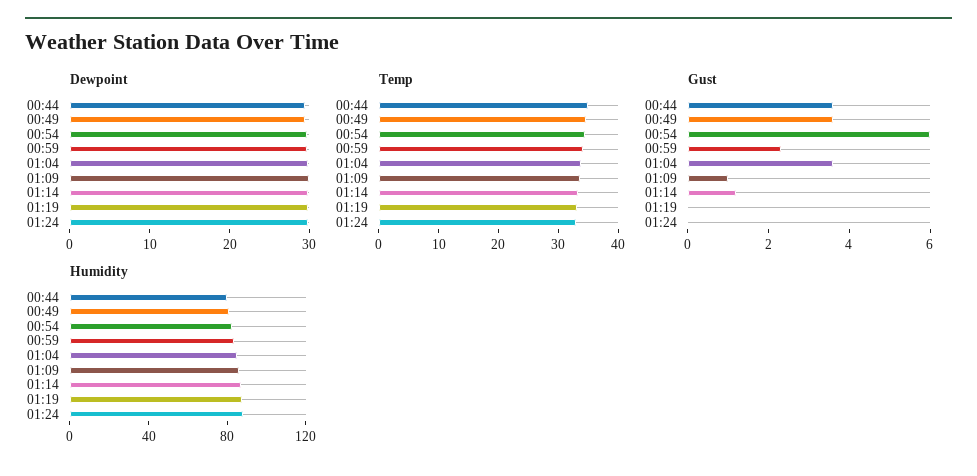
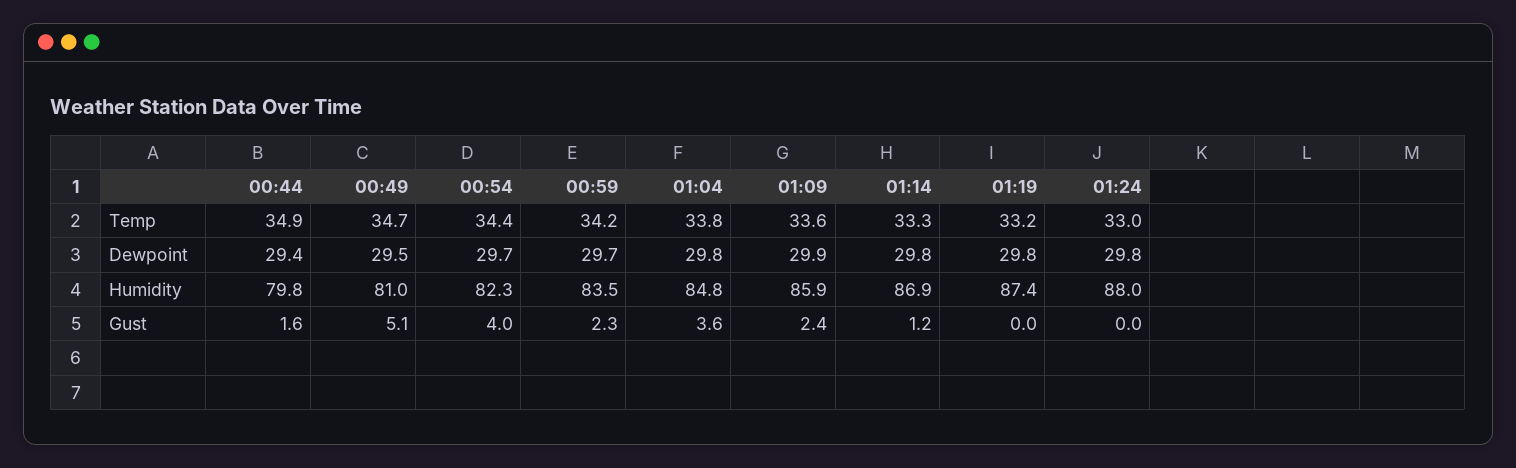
  {
    "Dewpoint": {
      "00:44": 29.4,
      "00:49": 29.5,
      "00:54": 29.7,
      "00:59": 29.7,
      "01:04": 29.8,
      "01:09": 29.9,
      "01:14": 29.8,
      "01:19": 29.8,
      "01:24": 29.8
    },
    "Temp": {
      "00:44": 34.9,
      "00:49": 34.7,
      "00:54": 34.4,
      "00:59": 34.2,
      "01:04": 33.8,
      "01:09": 33.6,
      "01:14": 33.3,
      "01:19": 33.2,
      "01:24": 33
    },
    "Gust": {
-     "00:44": 3.5,
+     "00:44": 1.6,
-     "00:49": 3.5,
+     "00:49": 5.1,
-     "00:54": 6,
+     "00:54": 4,
      "00:59": 2.3,
      "01:04": 3.6,
-     "01:09": 1,
+     "01:09": 2.4,
      "01:14": 1.2,
      "01:19": 0,
      "01:24": 0
    },
    "Humidity": {
      "00:44": 79.8,
      "00:49": 81,
      "00:54": 82.3,
      "00:59": 83.5,
      "01:04": 84.8,
      "01:09": 85.9,
      "01:14": 86.9,
      "01:19": 87.4,
      "01:24": 88
    }
  }

